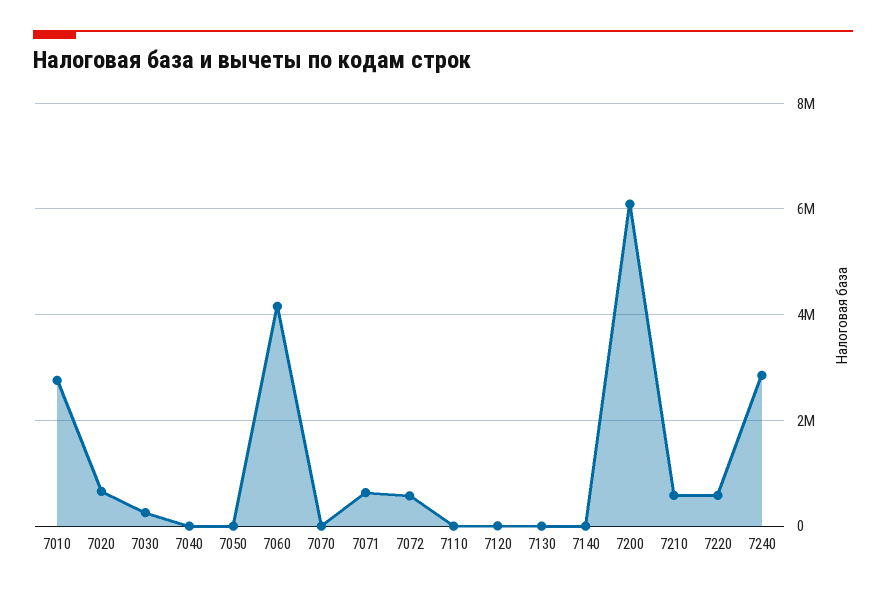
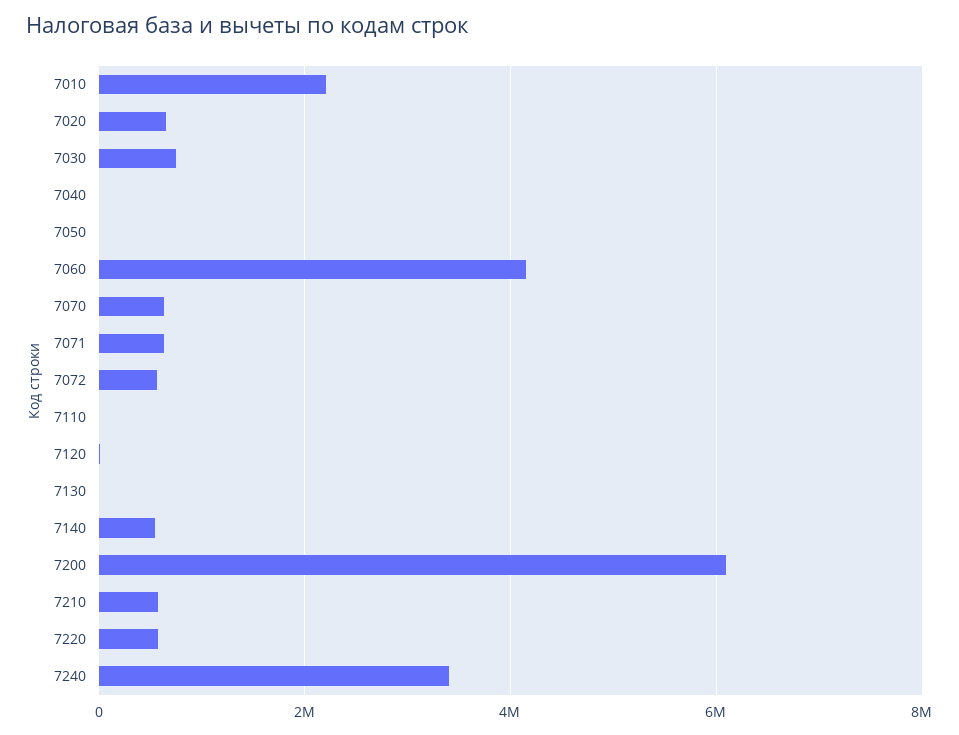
  {
-   "7010": 2800000,
+   "7010": 2200000,
    "7020": 600000,
-   "7030": 200000,
+   "7030": 800000,
    "7040": 0,
    "7050": 0,
    "7060": 4200000,
-   "7070": 0,
+   "7070": 600000,
    "7071": 600000,
    "7072": 600000,
    "7110": 0,
    "7120": 0,
    "7130": 0,
-   "7140": 0,
+   "7140": 600000,
    "7200": 6000000,
    "7210": 600000,
    "7220": 600000,
-   "7240": 2800000
+   "7240": 3400000
  }

